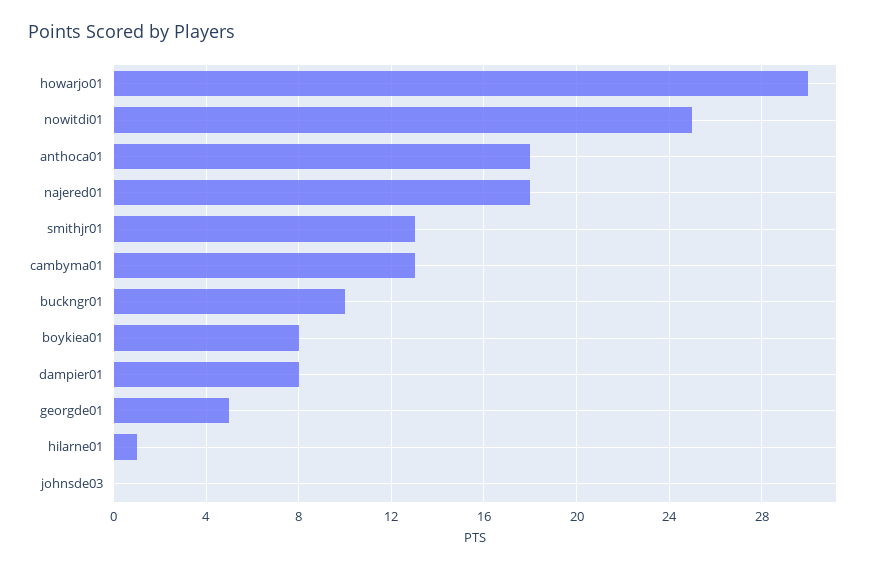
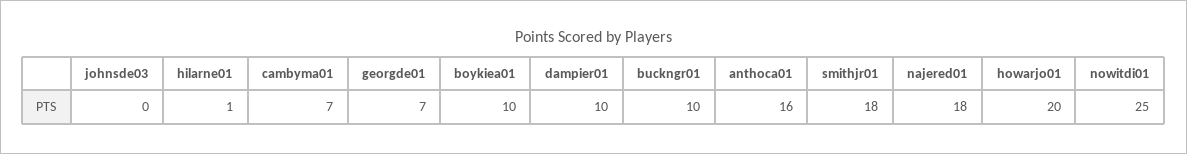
  {
-   "howarjo01": 30,
+   "howarjo01": 20,
    "nowitdi01": 25,
-   "anthoca01": 18,
+   "anthoca01": 16,
    "najered01": 18,
-   "smithjr01": 13,
+   "smithjr01": 18,
-   "cambyma01": 13,
+   "cambyma01": 7,
    "buckngr01": 10,
-   "boykiea01": 8,
+   "boykiea01": 10,
-   "dampier01": 8,
+   "dampier01": 10,
-   "georgde01": 5,
+   "georgde01": 7,
    "hilarne01": 1,
    "johnsde03": 0
  }

